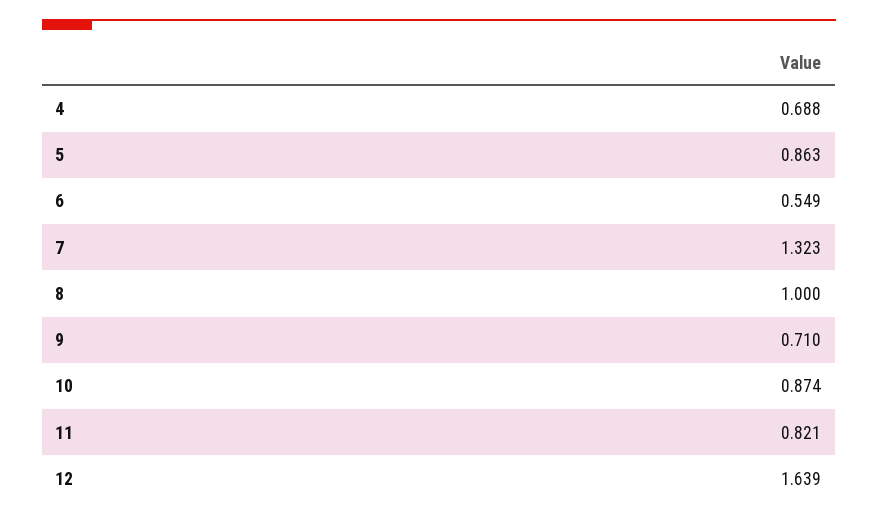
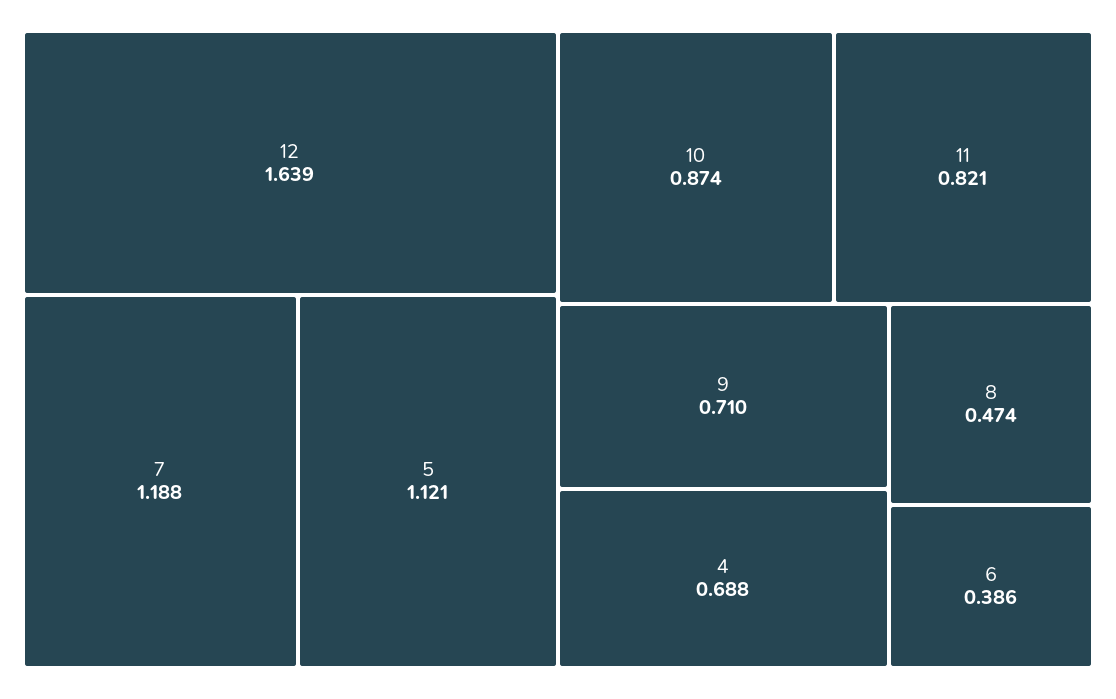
  {
    "4": 0.688,
-   "5": 0.863,
+   "5": 1.121,
-   "6": 0.549,
+   "6": 0.386,
-   "7": 1.323,
+   "7": 1.188,
-   "8": 1,
+   "8": 0.474,
    "9": 0.71,
    "10": 0.874,
    "11": 0.821,
    "12": 1.639
  }

